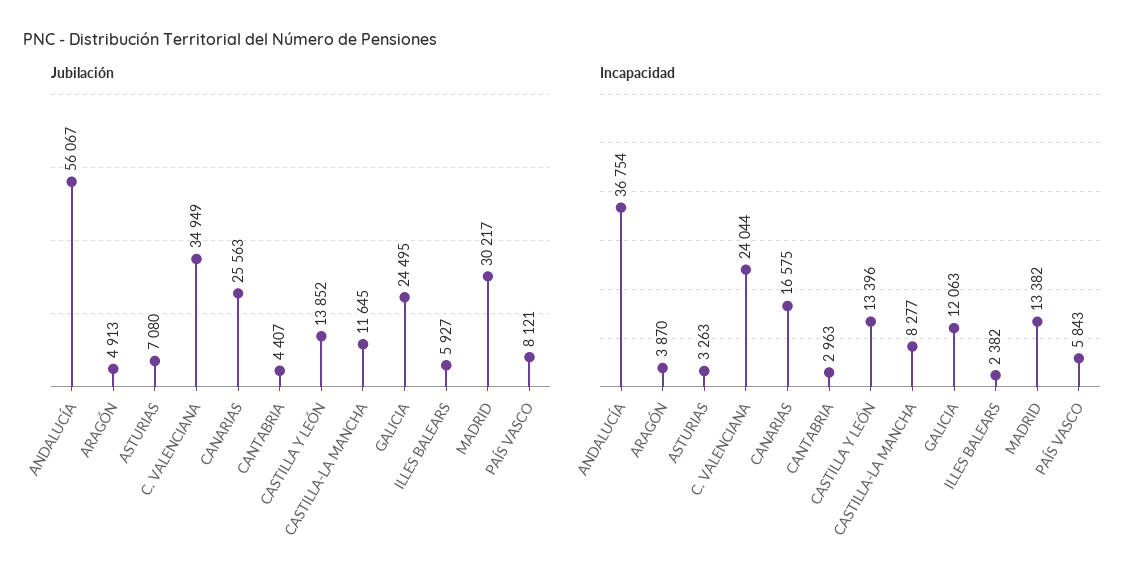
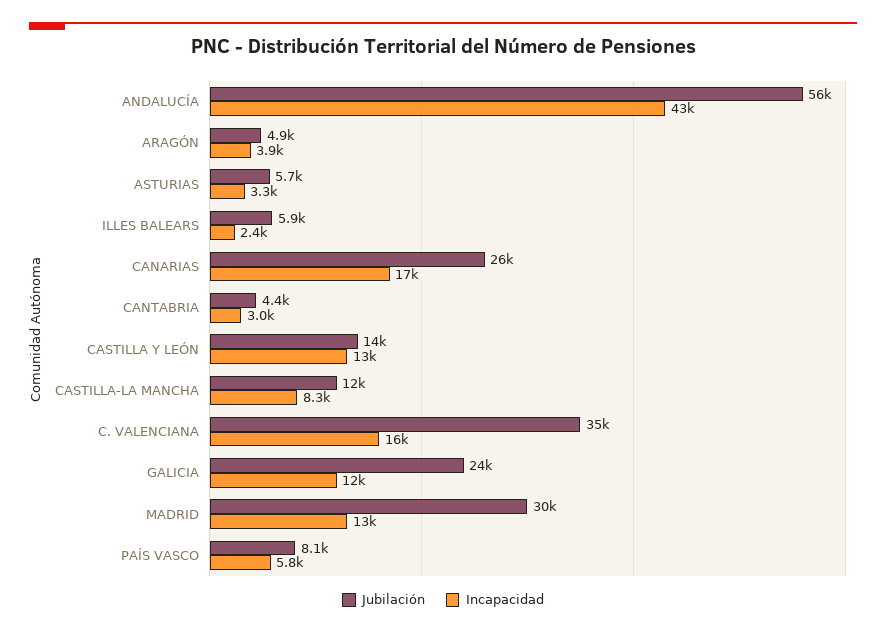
  {
    "Jubilación": {
      "ANDALUCÍA": 56067,
      "ARAGÓN": 4913,
-     "ASTURIAS": 7080,
+     "ASTURIAS": 5700,
      "C. VALENCIANA": 34949,
      "CANARIAS": 25563,
      "CANTABRIA": 4407,
      "CASTILLA Y LEÓN": 13852,
      "CASTILLA-LA MANCHA": 11645,
      "GALICIA": 24495,
      "ILLES BALEARS": 5927,
      "MADRID": 30217,
      "PAÍS VASCO": 8121
    },
    "Incapacidad": {
-     "ANDALUCÍA": 36754,
+     "ANDALUCÍA": 43000,
      "ARAGÓN": 3870,
      "ASTURIAS": 3263,
-     "C. VALENCIANA": 24044,
+     "C. VALENCIANA": 16000,
      "CANARIAS": 16575,
      "CANTABRIA": 2963,
      "CASTILLA Y LEÓN": 13396,
      "CASTILLA-LA MANCHA": 8277,
      "GALICIA": 12063,
      "ILLES BALEARS": 2382,
      "MADRID": 13382,
      "PAÍS VASCO": 5843
    }
  }

